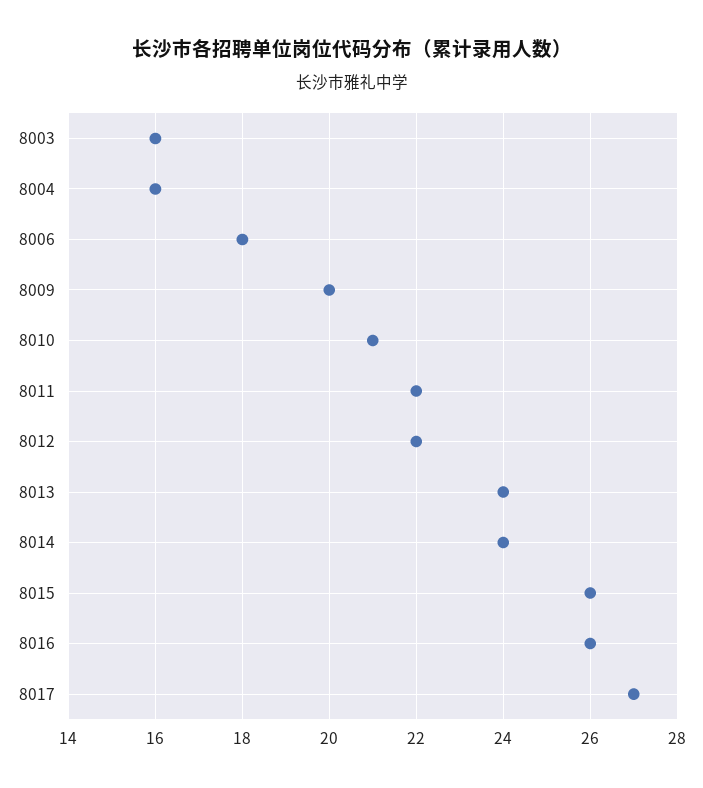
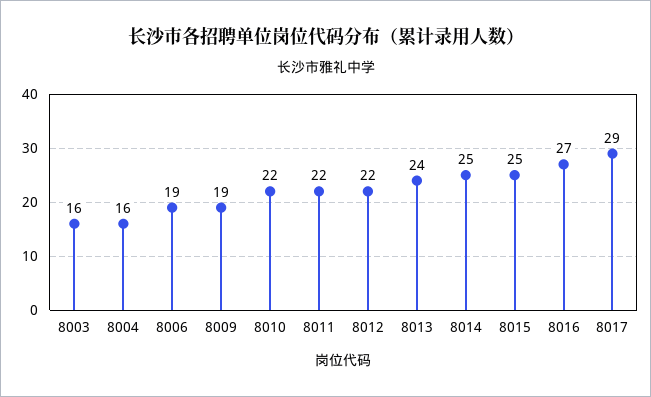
  {
    "8003": 16,
    "8004": 16,
-   "8006": 18,
+   "8006": 19,
-   "8009": 20,
+   "8009": 19,
-   "8010": 21,
+   "8010": 22,
    "8011": 22,
    "8012": 22,
    "8013": 24,
-   "8014": 24,
+   "8014": 25,
-   "8015": 26,
+   "8015": 25,
-   "8016": 26,
+   "8016": 27,
-   "8017": 27
+   "8017": 29
  }

